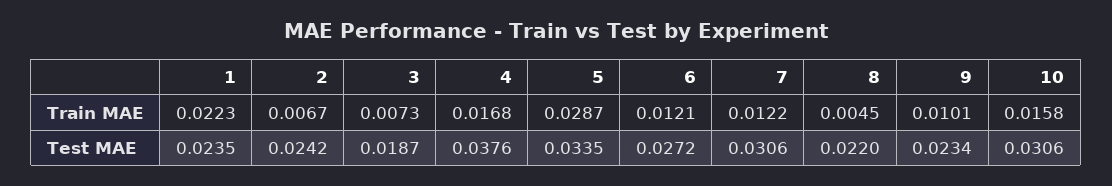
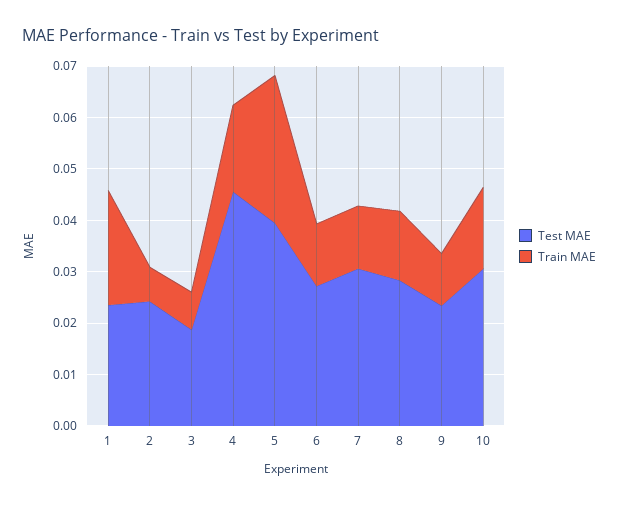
  {
    "Train MAE": {
      "1": 0.0223,
      "2": 0.0067,
      "3": 0.0073,
      "4": 0.0168,
      "5": 0.0287,
      "6": 0.0121,
      "7": 0.0122,
-     "8": 0.0045,
+     "8": 0.014,
      "9": 0.0101,
      "10": 0.0158
    },
    "Test MAE": {
      "1": 0.0235,
      "2": 0.0242,
      "3": 0.0187,
-     "4": 0.0376,
+     "4": 0.046,
-     "5": 0.0335,
+     "5": 0.04,
      "6": 0.0272,
      "7": 0.0306,
-     "8": 0.022,
+     "8": 0.028,
      "9": 0.0234,
      "10": 0.0306
    }
  }

